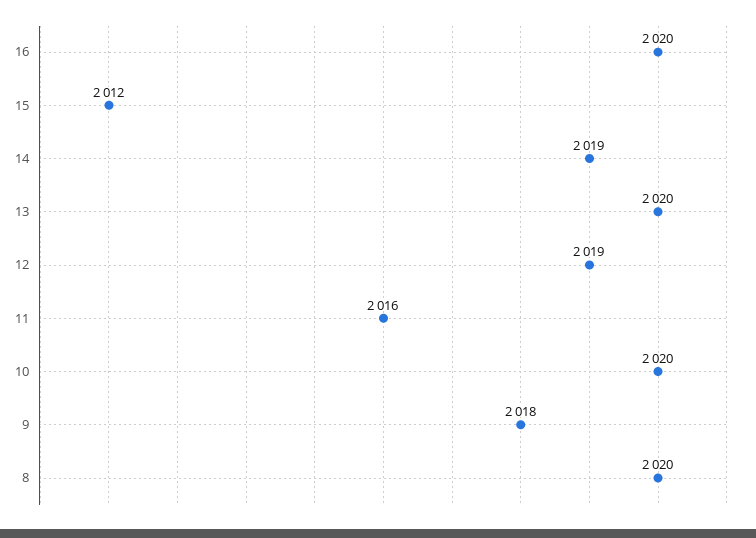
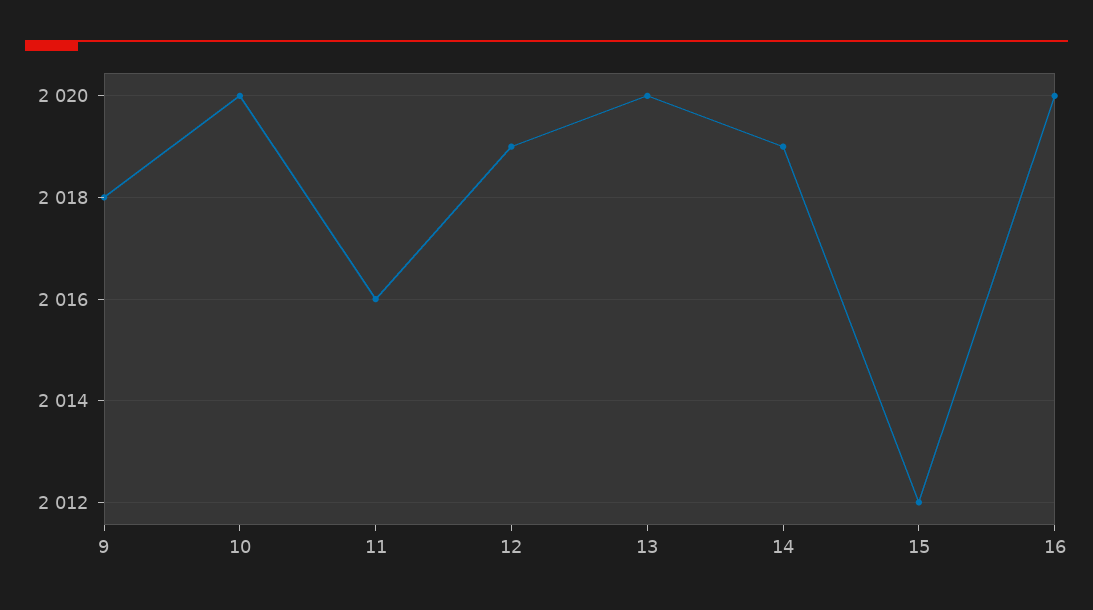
  {
    "16": 2020,
    "15": 2012,
    "14": 2019,
    "13": 2020,
    "12": 2019,
    "11": 2016,
    "10": 2020,
-   "9": 2018,
+   "9": 2018
-   "8": 2020
  }

